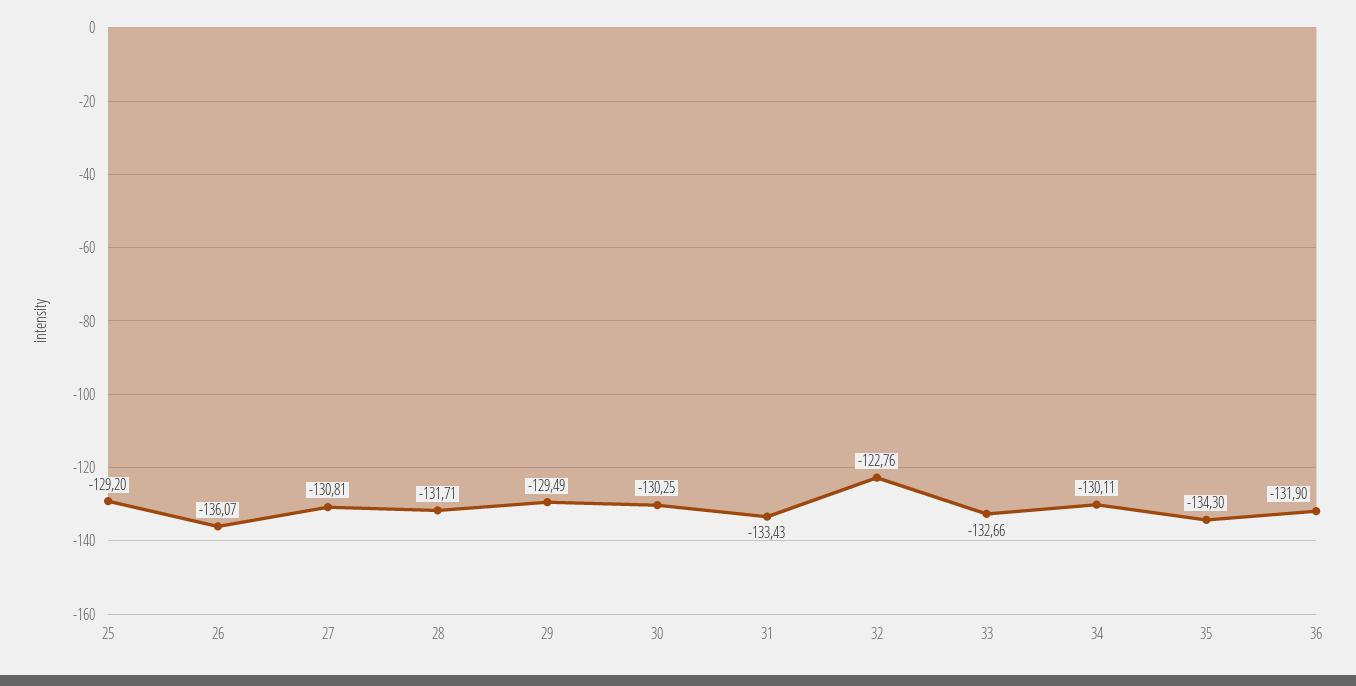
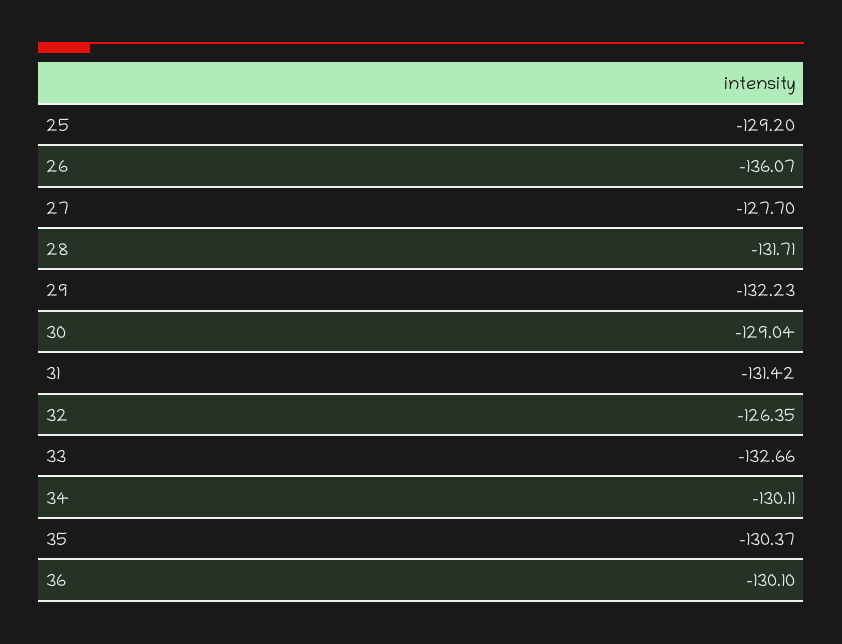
  {
    "25": -129.2,
    "26": -136.07,
-   "27": -130.81,
+   "27": -127.7,
    "28": -131.71,
-   "29": -129.49,
+   "29": -132.23,
-   "30": -130.25,
+   "30": -129.04,
-   "31": -133.43,
+   "31": -131.42,
-   "32": -122.76,
+   "32": -126.35,
    "33": -132.66,
    "34": -130.11,
-   "35": -134.3,
+   "35": -130.37,
-   "36": -131.9
+   "36": -130.1
  }

